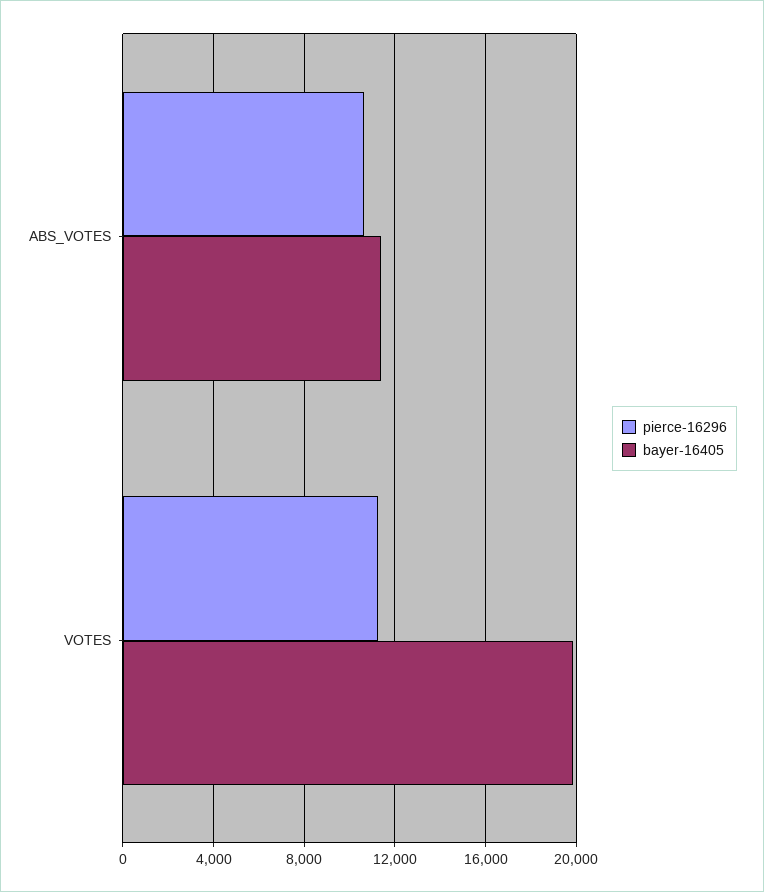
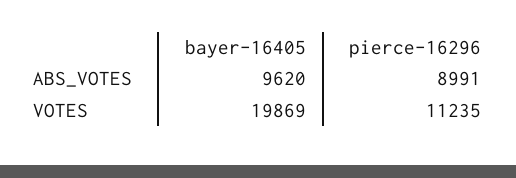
  {
    "pierce-16296": {
-     "ABS_VOTES": 10500,
+     "ABS_VOTES": 8991,
      "VOTES": 11235
    },
    "bayer-16405": {
-     "ABS_VOTES": 11500,
+     "ABS_VOTES": 9620,
      "VOTES": 19869
    }
  }

